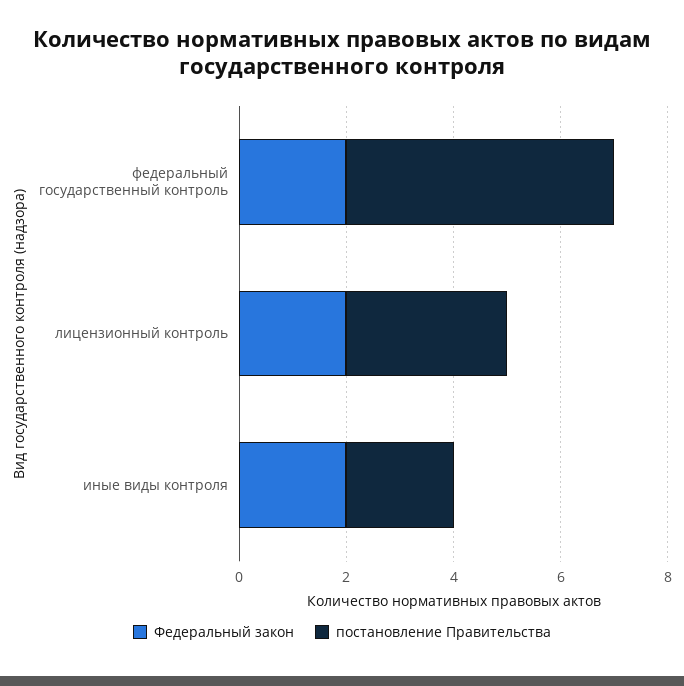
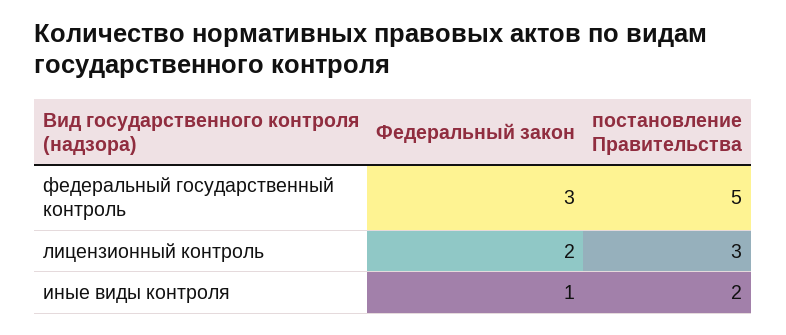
  {
    "Федеральный закон": {
-     "федеральный государственный контроль": 2,
+     "федеральный государственный контроль": 3,
      "лицензионный контроль": 2,
-     "иные виды контроля": 2
+     "иные виды контроля": 1
    },
    "постановление Правительства": {
      "федеральный государственный контроль": 5,
      "лицензионный контроль": 3,
      "иные виды контроля": 2
    }
  }

